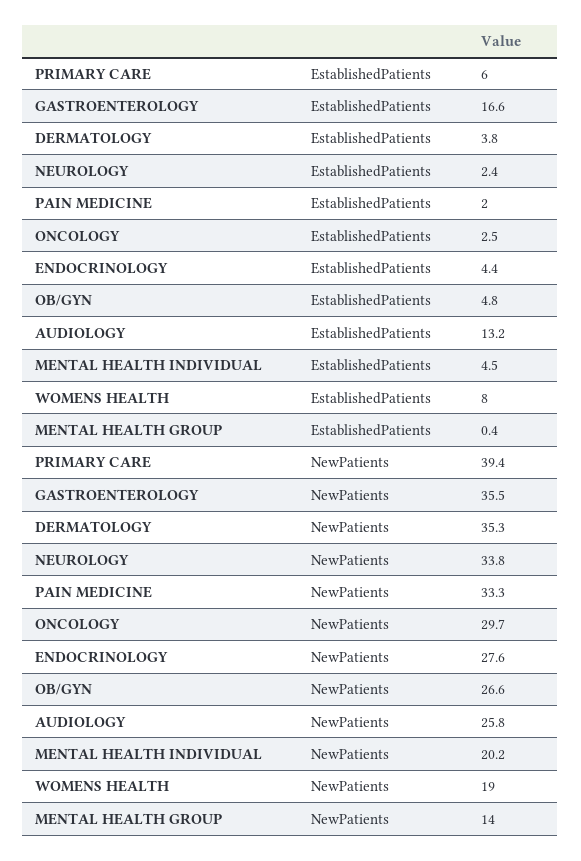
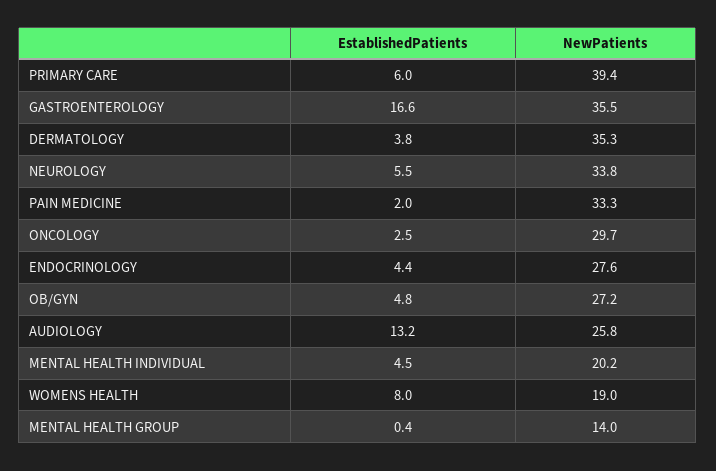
  {
    "PRIMARY CARE": {
      "EstablishedPatients": 6,
      "NewPatients": 39.4
    },
    "GASTROENTEROLOGY": {
      "EstablishedPatients": 16.6,
      "NewPatients": 35.5
    },
    "DERMATOLOGY": {
      "EstablishedPatients": 3.8,
      "NewPatients": 35.3
    },
    "NEUROLOGY": {
-     "EstablishedPatients": 2.4,
+     "EstablishedPatients": 5.5,
      "NewPatients": 33.8
    },
    "PAIN MEDICINE": {
      "EstablishedPatients": 2,
      "NewPatients": 33.3
    },
    "ONCOLOGY": {
      "EstablishedPatients": 2.5,
      "NewPatients": 29.7
    },
    "ENDOCRINOLOGY": {
      "EstablishedPatients": 4.4,
      "NewPatients": 27.6
    },
    "OB/GYN": {
      "EstablishedPatients": 4.8,
-     "NewPatients": 26.6
+     "NewPatients": 27.2
    },
    "AUDIOLOGY": {
      "EstablishedPatients": 13.2,
      "NewPatients": 25.8
    },
    "MENTAL HEALTH INDIVIDUAL": {
      "EstablishedPatients": 4.5,
      "NewPatients": 20.2
    },
    "WOMENS HEALTH": {
      "EstablishedPatients": 8,
      "NewPatients": 19
    },
    "MENTAL HEALTH GROUP": {
      "EstablishedPatients": 0.4,
      "NewPatients": 14
    }
  }

